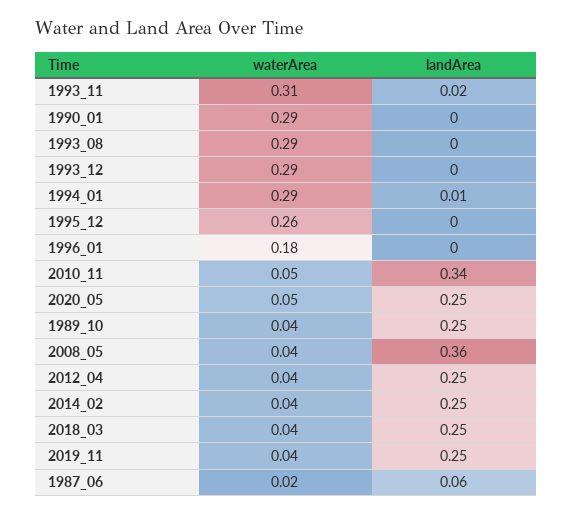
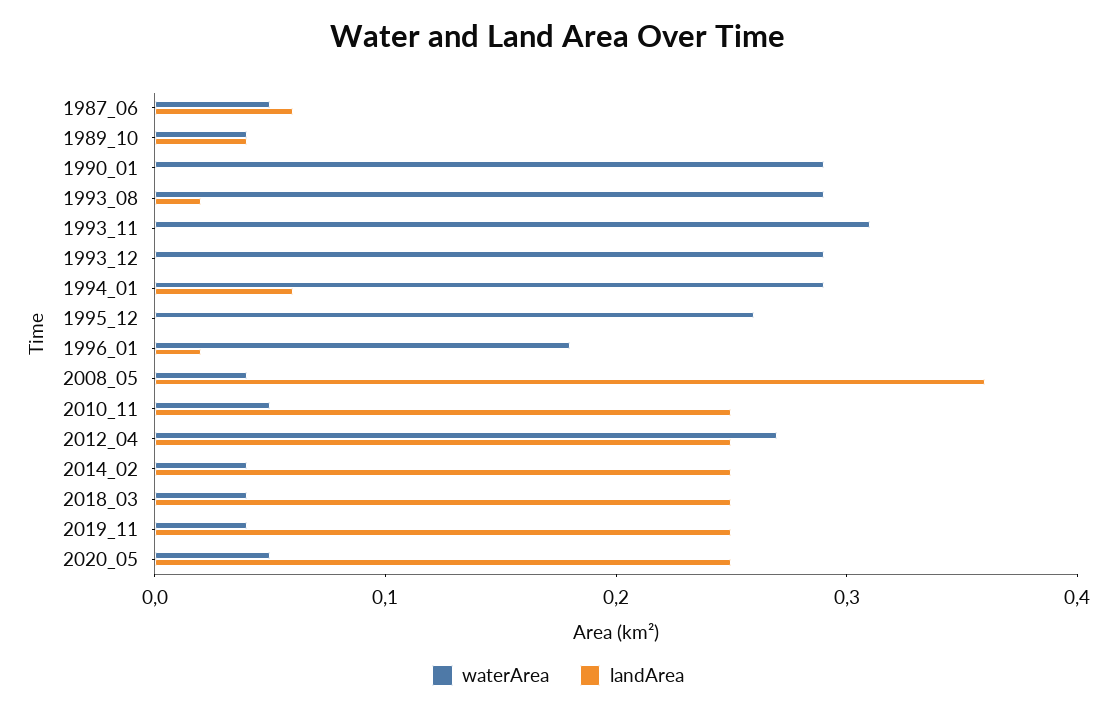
  {
    "waterArea": {
      "1993_11": 0.31,
      "1990_01": 0.29,
      "1993_08": 0.29,
      "1993_12": 0.29,
      "1994_01": 0.29,
      "1995_12": 0.26,
      "1996_01": 0.18,
      "2010_11": 0.05,
      "2020_05": 0.05,
      "1989_10": 0.04,
      "2008_05": 0.04,
-     "2012_04": 0.04,
+     "2012_04": 0.27,
      "2014_02": 0.04,
      "2018_03": 0.04,
      "2019_11": 0.04,
-     "1987_06": 0.02
+     "1987_06": 0.05
    },
    "landArea": {
-     "1993_11": 0.02,
+     "1993_11": 0,
      "1990_01": 0,
-     "1993_08": 0,
+     "1993_08": 0.02,
      "1993_12": 0,
-     "1994_01": 0.01,
+     "1994_01": 0.06,
      "1995_12": 0,
-     "1996_01": 0,
+     "1996_01": 0.02,
-     "2010_11": 0.34,
+     "2010_11": 0.25,
      "2020_05": 0.25,
-     "1989_10": 0.25,
+     "1989_10": 0.04,
      "2008_05": 0.36,
      "2012_04": 0.25,
      "2014_02": 0.25,
      "2018_03": 0.25,
      "2019_11": 0.25,
      "1987_06": 0.06
    }
  }

